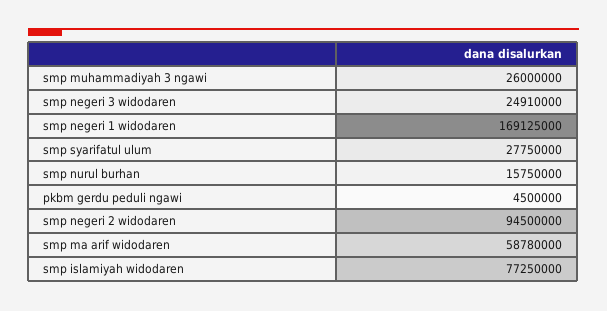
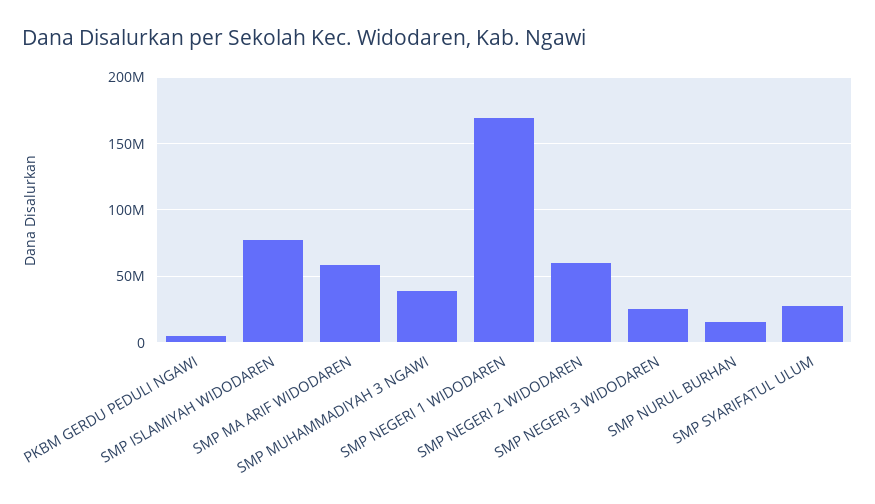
  {
-   "smp muhammadiyah 3 ngawi": 26000000,
+   "smp muhammadiyah 3 ngawi": 40000000,
    "smp negeri 3 widodaren": 24910000,
    "smp negeri 1 widodaren": 169125000,
    "smp syarifatul ulum": 27750000,
    "smp nurul burhan": 15750000,
    "pkbm gerdu peduli ngawi": 4500000,
-   "smp negeri 2 widodaren": 94500000,
+   "smp negeri 2 widodaren": 60000000,
    "smp ma arif widodaren": 58780000,
    "smp islamiyah widodaren": 77250000
  }

